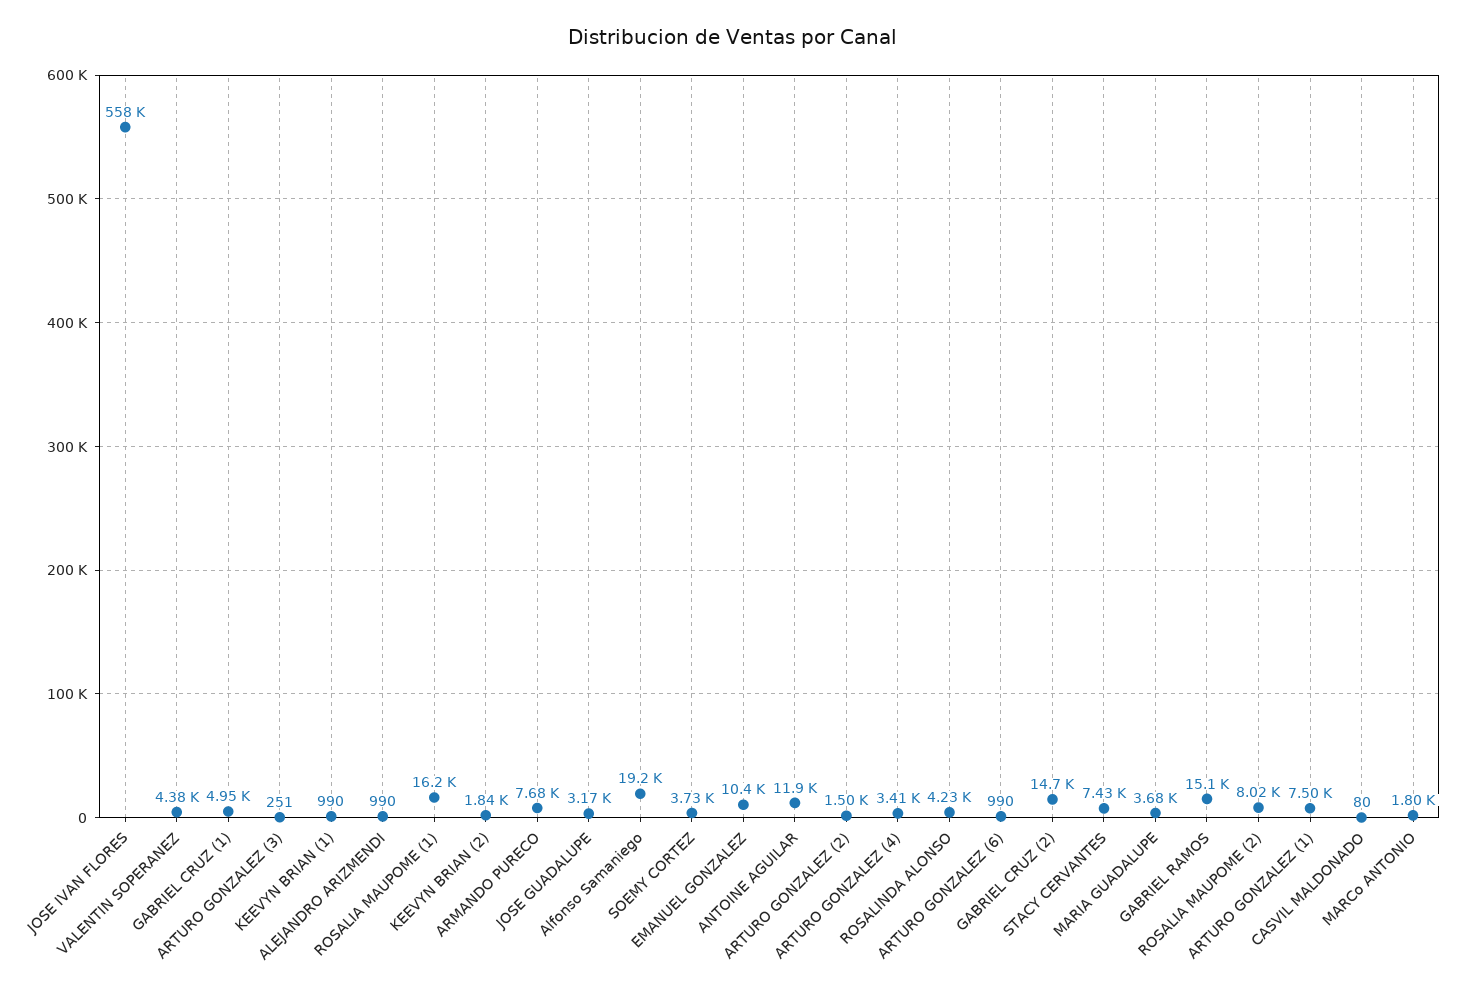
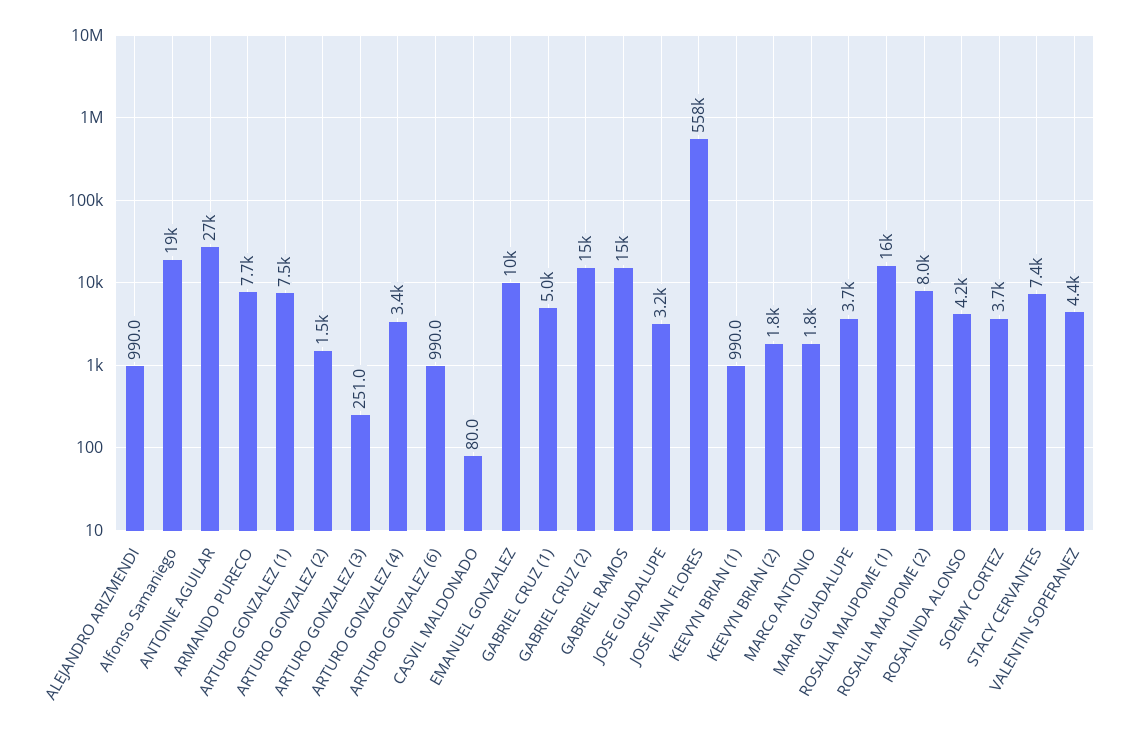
  {
    "JOSE IVAN FLORES": 558000,
    "VALENTIN SOPERANEZ": 4380,
    "GABRIEL CRUZ (1)": 4950,
    "ARTURO GONZALEZ (3)": 251,
    "KEEVYN BRIAN (1)": 990,
    "ALEJANDRO ARIZMENDI": 990,
    "ROSALIA MAUPOME (1)": 16200,
    "KEEVYN BRIAN (2)": 1840,
    "ARMANDO PURECO": 7680,
    "JOSE GUADALUPE": 3170,
    "Alfonso Samaniego": 19200,
    "SOEMY CORTEZ": 3730,
    "EMANUEL GONZALEZ": 10400,
-   "ANTOINE AGUILAR": 11900,
+   "ANTOINE AGUILAR": 27000,
    "ARTURO GONZALEZ (2)": 1500,
    "ARTURO GONZALEZ (4)": 3410,
    "ROSALINDA ALONSO": 4230,
    "ARTURO GONZALEZ (6)": 990,
    "GABRIEL CRUZ (2)": 14700,
    "STACY CERVANTES": 7430,
    "MARIA GUADALUPE": 3680,
    "GABRIEL RAMOS": 15100,
    "ROSALIA MAUPOME (2)": 8020,
    "ARTURO GONZALEZ (1)": 7500,
    "CASVIL MALDONADO": 80,
    "MARCo ANTONIO": 1800
  }

